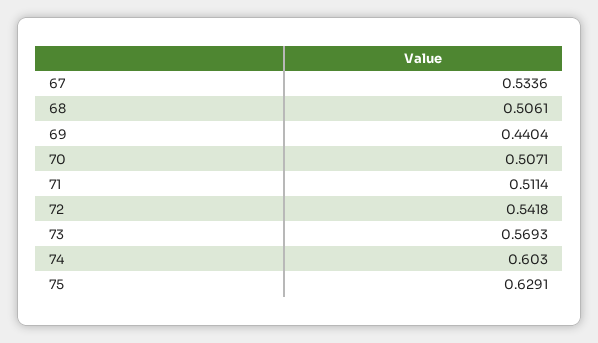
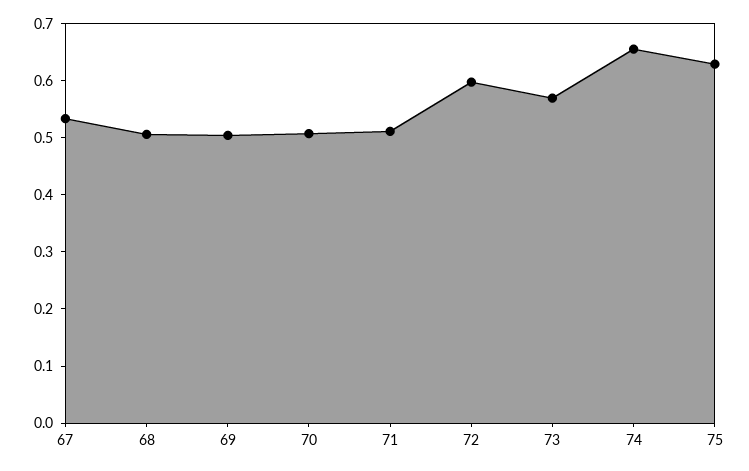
  {
    "67": 0.5336,
    "68": 0.5061,
-   "69": 0.4404,
+   "69": 0.5,
    "70": 0.5071,
    "71": 0.5114,
-   "72": 0.5418,
+   "72": 0.6,
    "73": 0.5693,
-   "74": 0.603,
+   "74": 0.66,
    "75": 0.6291
  }

